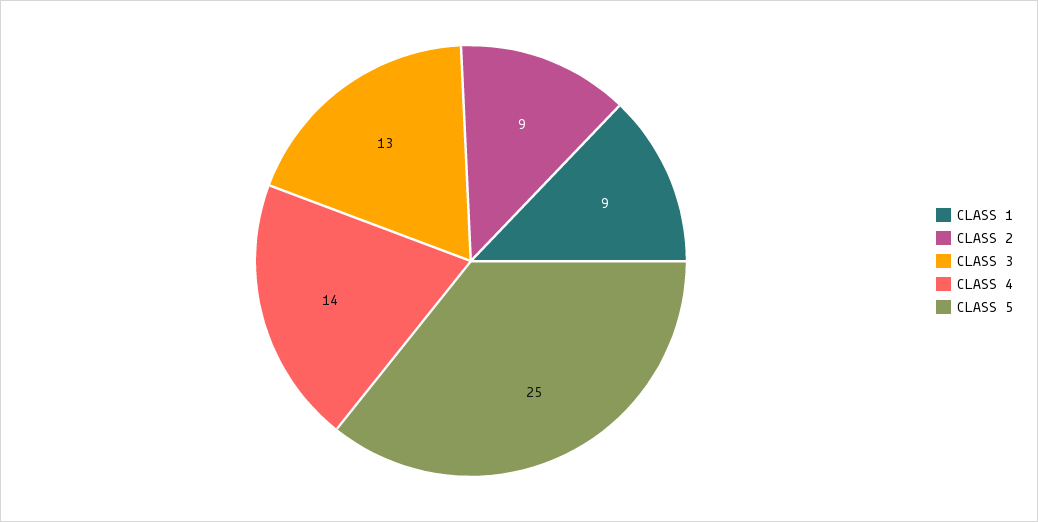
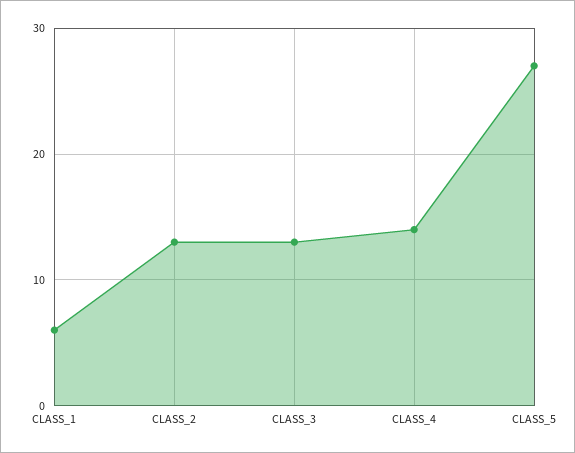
  {
-   "CLASS 1": 9,
+   "CLASS 1": 6,
-   "CLASS 2": 9,
+   "CLASS 2": 13,
    "CLASS 3": 13,
    "CLASS 4": 14,
-   "CLASS 5": 25
+   "CLASS 5": 27
  }

